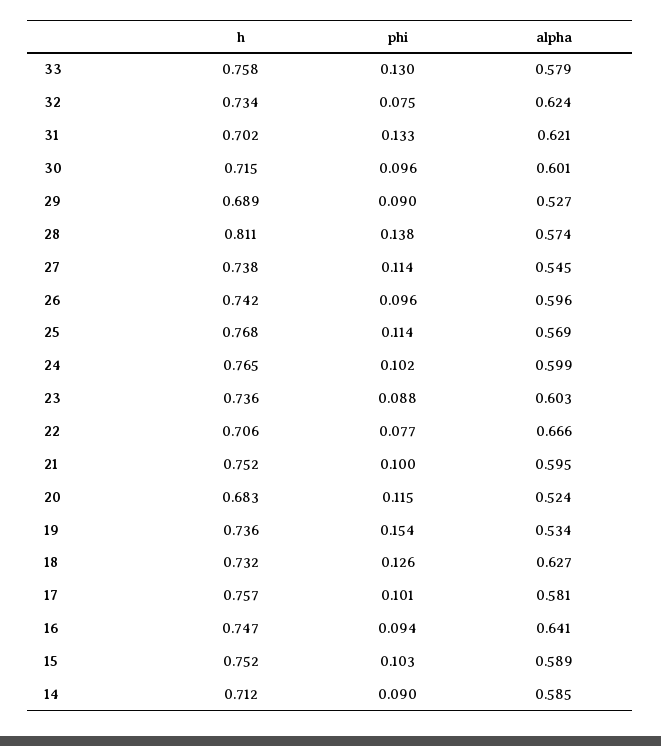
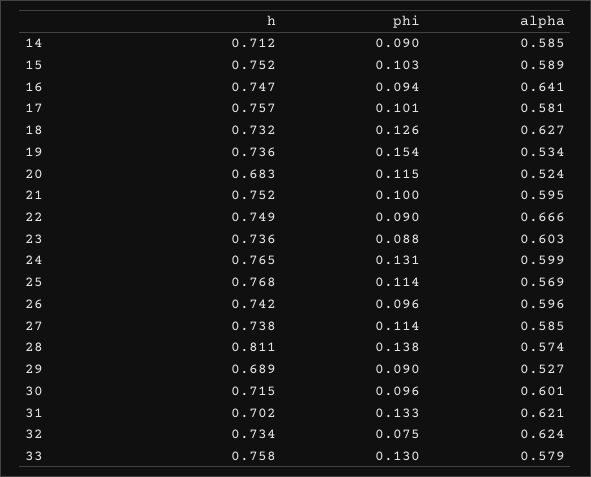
  {
    "h": {
      "33": 0.758,
      "32": 0.734,
      "31": 0.702,
      "30": 0.715,
      "29": 0.689,
      "28": 0.811,
      "27": 0.738,
      "26": 0.742,
      "25": 0.768,
      "24": 0.765,
      "23": 0.736,
-     "22": 0.706,
+     "22": 0.749,
      "21": 0.752,
      "20": 0.683,
      "19": 0.736,
      "18": 0.732,
      "17": 0.757,
      "16": 0.747,
      "15": 0.752,
      "14": 0.712
    },
    "phi": {
      "33": 0.13,
      "32": 0.075,
      "31": 0.133,
      "30": 0.096,
      "29": 0.09,
      "28": 0.138,
      "27": 0.114,
      "26": 0.096,
      "25": 0.114,
-     "24": 0.102,
+     "24": 0.131,
      "23": 0.088,
-     "22": 0.077,
+     "22": 0.09,
      "21": 0.1,
      "20": 0.115,
      "19": 0.154,
      "18": 0.126,
      "17": 0.101,
      "16": 0.094,
      "15": 0.103,
      "14": 0.09
    },
    "alpha": {
      "33": 0.579,
      "32": 0.624,
      "31": 0.621,
      "30": 0.601,
      "29": 0.527,
      "28": 0.574,
-     "27": 0.545,
+     "27": 0.585,
      "26": 0.596,
      "25": 0.569,
      "24": 0.599,
      "23": 0.603,
      "22": 0.666,
      "21": 0.595,
      "20": 0.524,
      "19": 0.534,
      "18": 0.627,
      "17": 0.581,
      "16": 0.641,
      "15": 0.589,
      "14": 0.585
    }
  }

